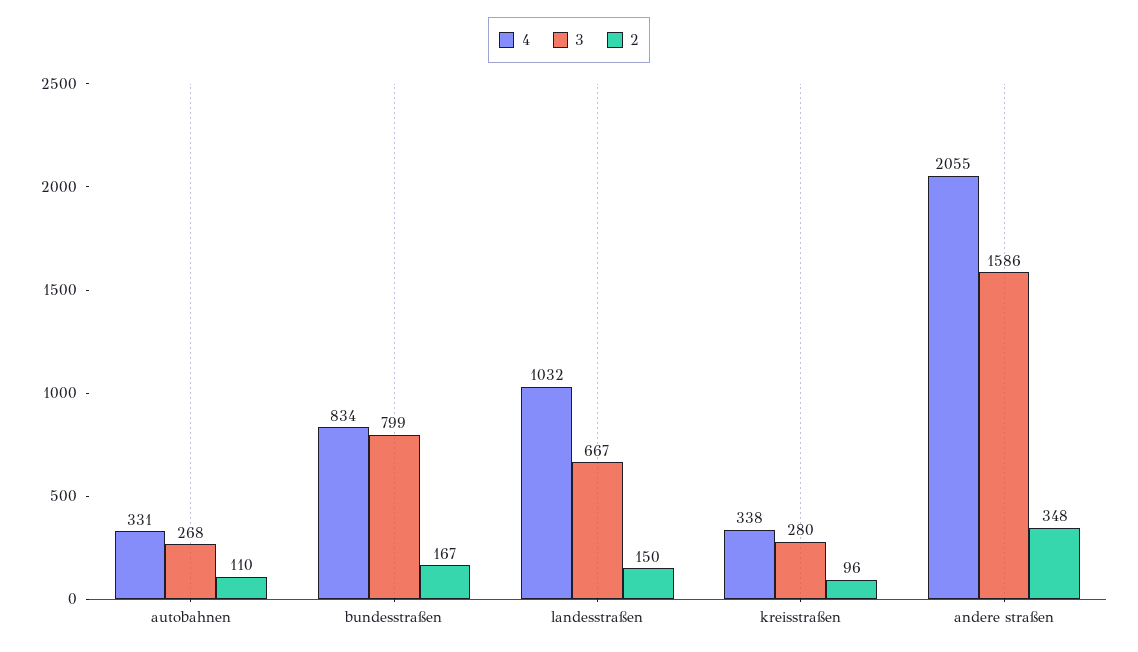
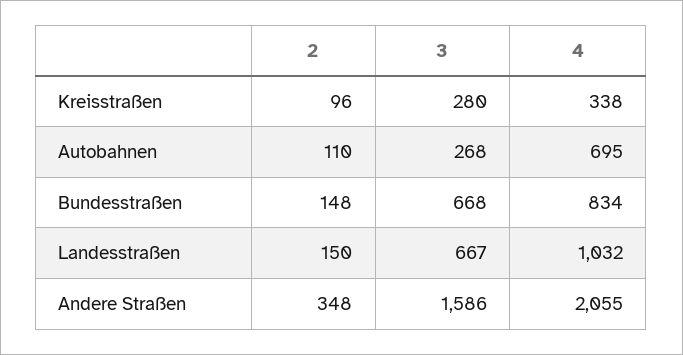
  {
    "4": {
-     "autobahnen": 331,
+     "autobahnen": 695,
      "bundesstraßen": 834,
      "landesstraßen": 1032,
      "kreisstraßen": 338,
      "andere straßen": 2055
    },
    "3": {
      "autobahnen": 268,
-     "bundesstraßen": 799,
+     "bundesstraßen": 668,
      "landesstraßen": 667,
      "kreisstraßen": 280,
      "andere straßen": 1586
    },
    "2": {
      "autobahnen": 110,
-     "bundesstraßen": 167,
+     "bundesstraßen": 148,
      "landesstraßen": 150,
      "kreisstraßen": 96,
      "andere straßen": 348
    }
  }

